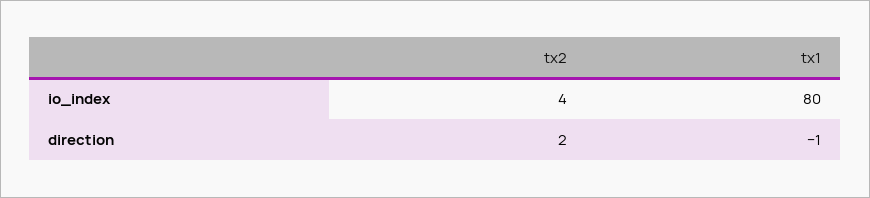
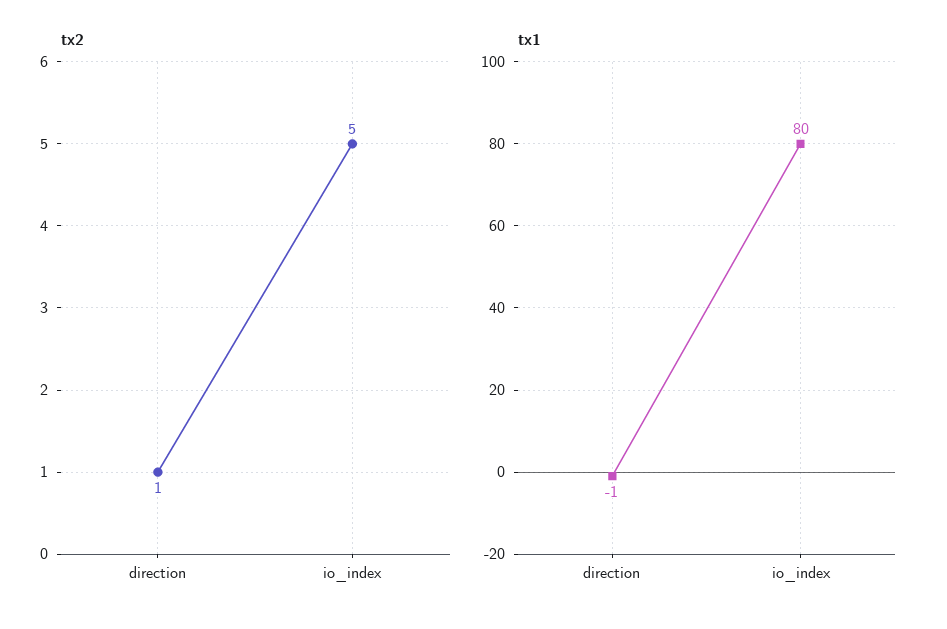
  {
    "tx2": {
-     "io_index": 4,
+     "io_index": 5,
-     "direction": 2
+     "direction": 1
    },
    "tx1": {
      "io_index": 80,
      "direction": -1
    }
  }

